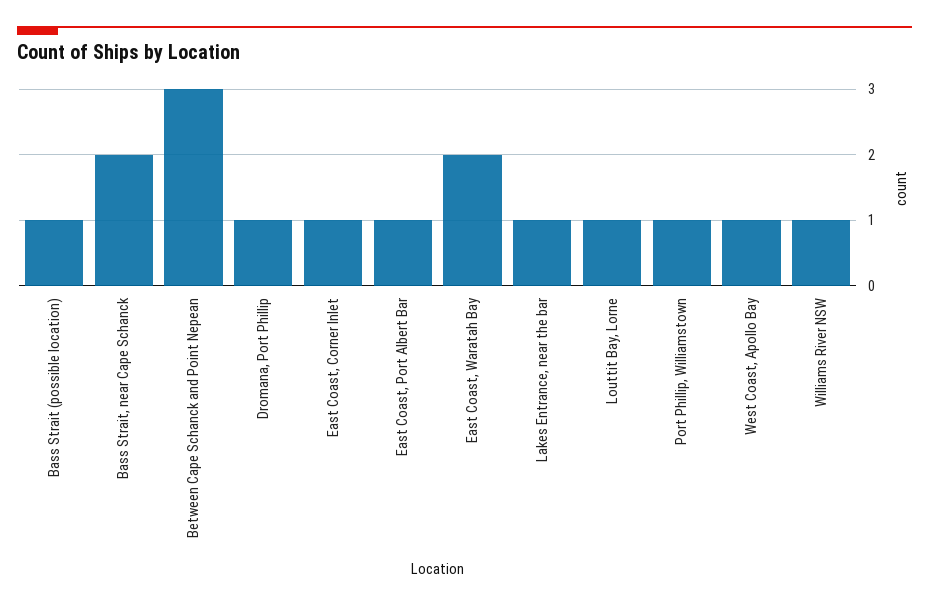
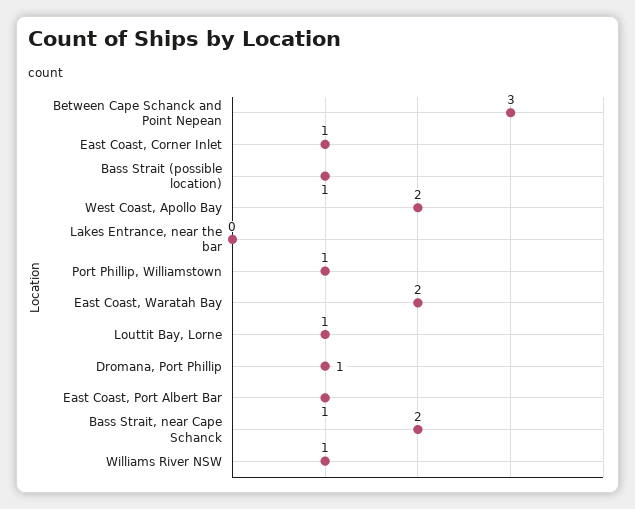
  {
    "Bass Strait (possible location)": 1,
    "Bass Strait, near Cape Schanck": 2,
    "Between Cape Schanck and Point Nepean": 3,
    "Dromana, Port Phillip": 1,
    "East Coast, Corner Inlet": 1,
    "East Coast, Port Albert Bar": 1,
    "East Coast, Waratah Bay": 2,
-   "Lakes Entrance, near the bar": 1,
+   "Lakes Entrance, near the bar": 0,
    "Louttit Bay, Lorne": 1,
    "Port Phillip, Williamstown": 1,
-   "West Coast, Apollo Bay": 1,
+   "West Coast, Apollo Bay": 2,
    "Williams River NSW": 1
  }

